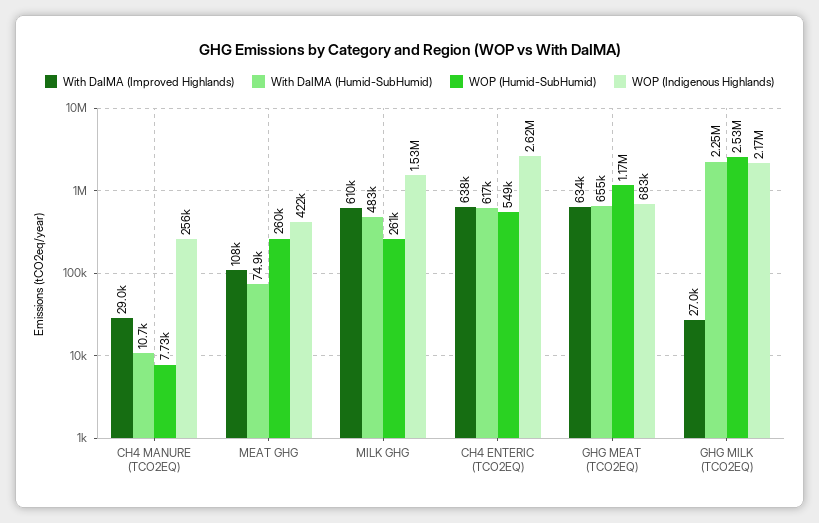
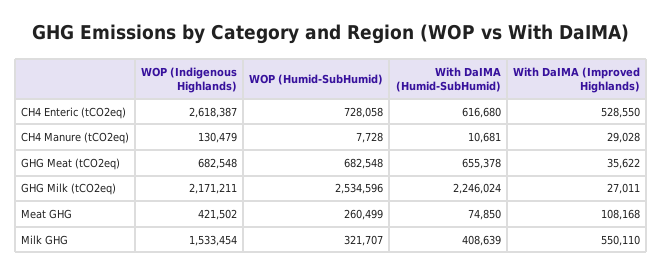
  {
    "With DaIMA (Improved Highlands)": {
      "CH4 MANURE (TCO2EQ)": 29028,
      "MEAT GHG": 108168,
-     "MILK GHG": 610000,
+     "MILK GHG": 550110,
-     "CH4 ENTERIC (TCO2EQ)": 638000,
+     "CH4 ENTERIC (TCO2EQ)": 528550,
-     "GHG MEAT (TCO2EQ)": 634000,
+     "GHG MEAT (TCO2EQ)": 35622,
      "GHG MILK (TCO2EQ)": 27011
    },
    "With DaIMA (Humid-SubHumid)": {
      "CH4 MANURE (TCO2EQ)": 10681,
      "MEAT GHG": 74850,
-     "MILK GHG": 483000,
+     "MILK GHG": 408639,
      "CH4 ENTERIC (TCO2EQ)": 616680,
      "GHG MEAT (TCO2EQ)": 655378,
      "GHG MILK (TCO2EQ)": 2246024
    },
    "WOP (Humid-SubHumid)": {
      "CH4 MANURE (TCO2EQ)": 7728,
      "MEAT GHG": 260499,
-     "MILK GHG": 261000,
+     "MILK GHG": 321707,
-     "CH4 ENTERIC (TCO2EQ)": 549000,
+     "CH4 ENTERIC (TCO2EQ)": 728058,
-     "GHG MEAT (TCO2EQ)": 1170000,
+     "GHG MEAT (TCO2EQ)": 682548,
      "GHG MILK (TCO2EQ)": 2534596
    },
    "WOP (Indigenous Highlands)": {
-     "CH4 MANURE (TCO2EQ)": 256000,
+     "CH4 MANURE (TCO2EQ)": 130479,
      "MEAT GHG": 421502,
      "MILK GHG": 1533454,
      "CH4 ENTERIC (TCO2EQ)": 2618387,
      "GHG MEAT (TCO2EQ)": 682548,
      "GHG MILK (TCO2EQ)": 2171211
    }
  }

